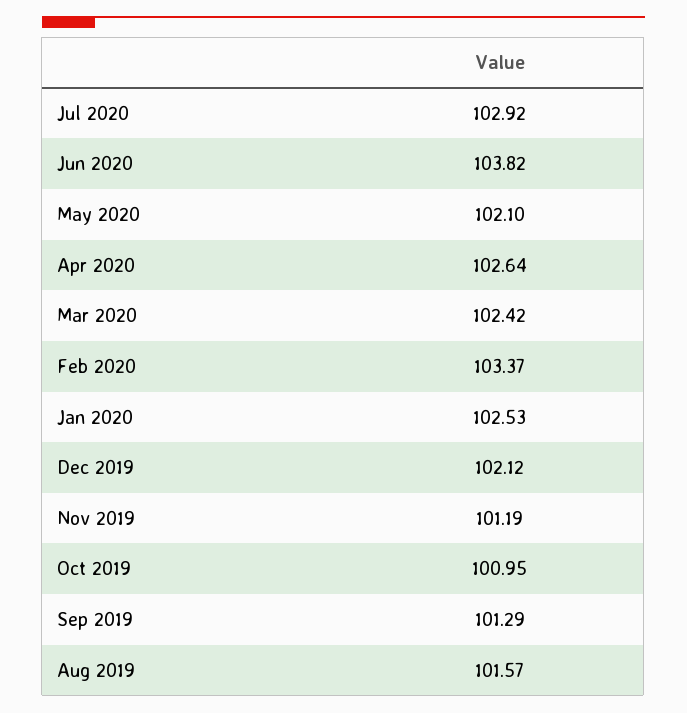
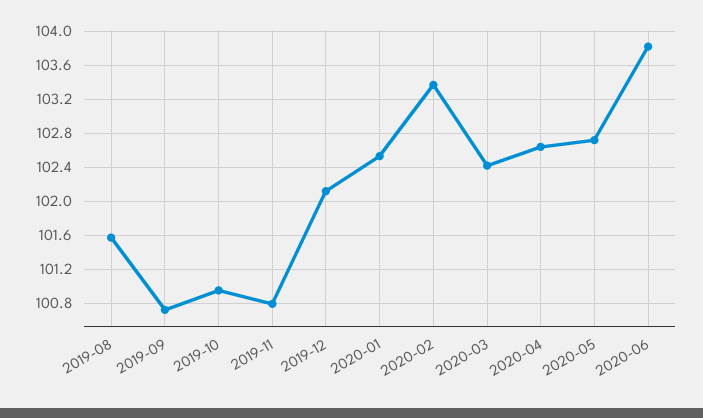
  {
-   "Jul 2020": 102.92,
    "Jun 2020": 103.82,
-   "May 2020": 102.1,
+   "May 2020": 102.7,
    "Apr 2020": 102.64,
    "Mar 2020": 102.42,
    "Feb 2020": 103.37,
    "Jan 2020": 102.53,
    "Dec 2019": 102.12,
-   "Nov 2019": 101.19,
+   "Nov 2019": 100.8,
    "Oct 2019": 100.95,
-   "Sep 2019": 101.29,
+   "Sep 2019": 100.7,
    "Aug 2019": 101.57
  }

